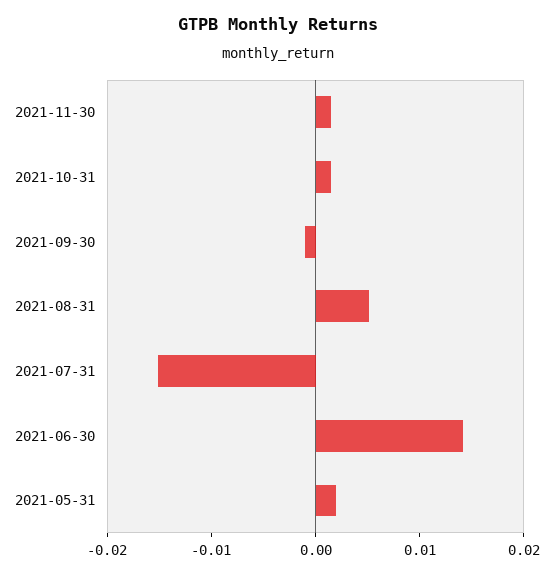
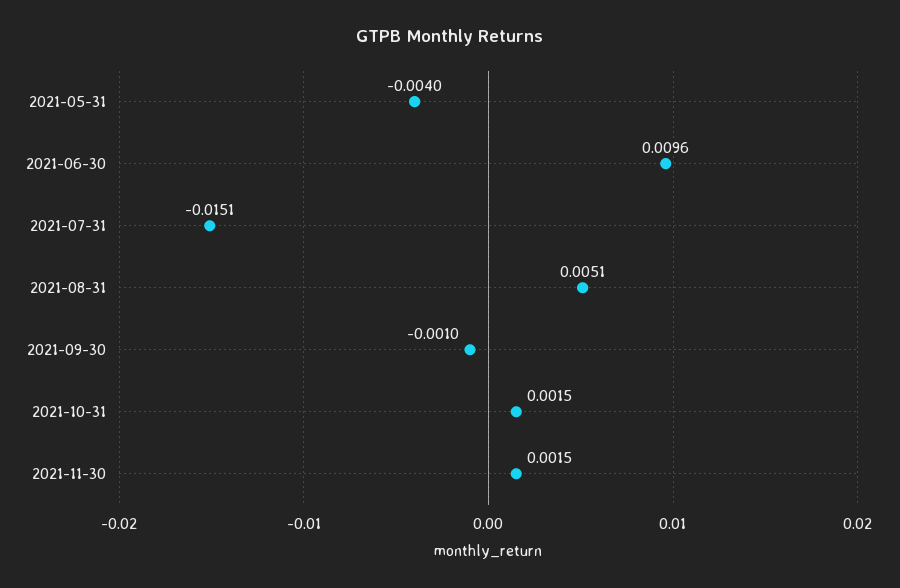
  {
    "2021-11-30": 0.0015,
    "2021-10-31": 0.0015,
    "2021-09-30": -0.001,
    "2021-08-31": 0.0051,
    "2021-07-31": -0.0151,
-   "2021-06-30": 0.014,
+   "2021-06-30": 0.0096,
-   "2021-05-31": 0.002
+   "2021-05-31": -0.004
  }

